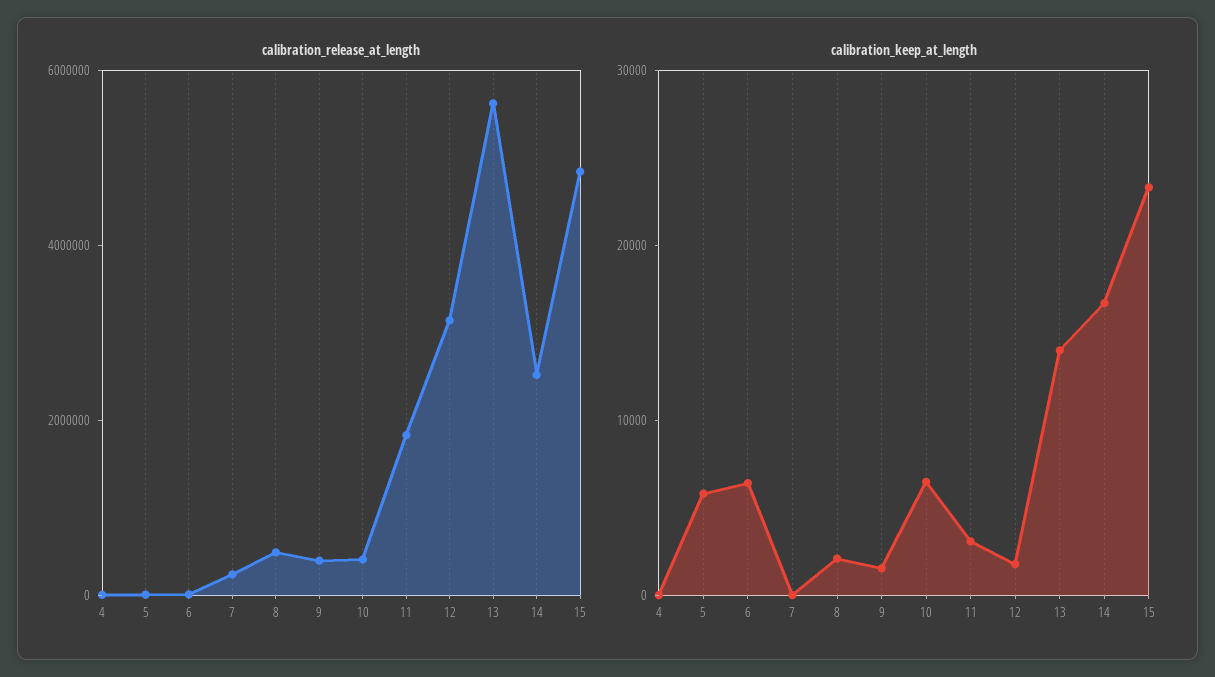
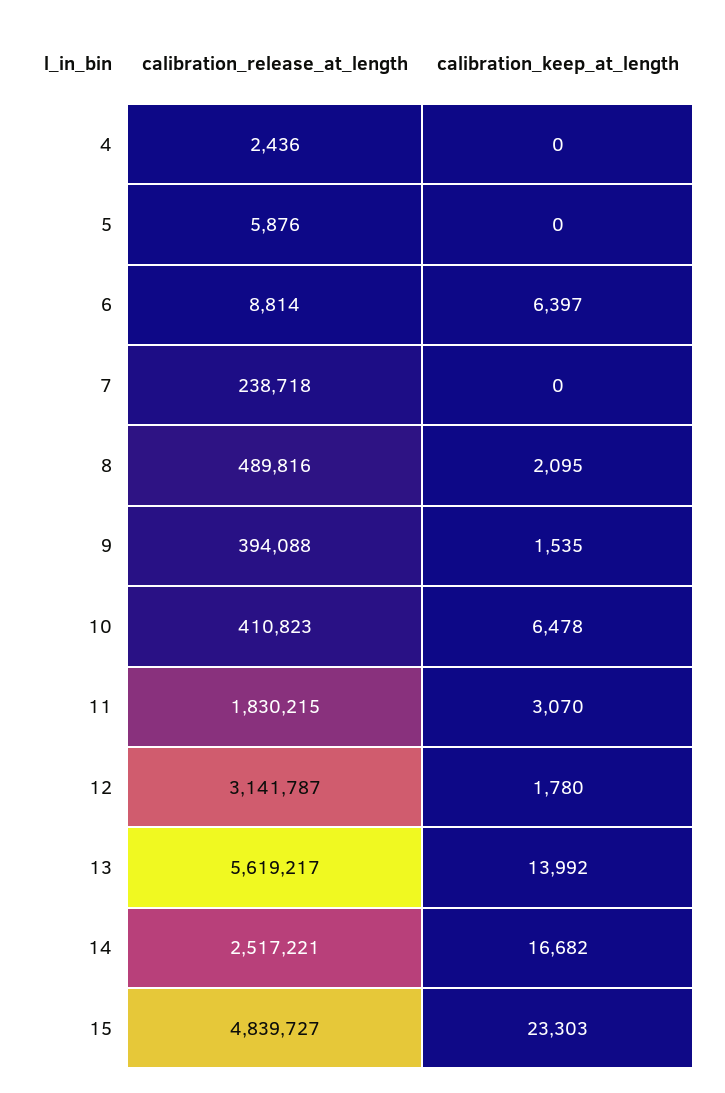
  {
    "calibration_release_at_length": {
      "4": 2436,
      "5": 5876,
      "6": 8814,
      "7": 238718,
      "8": 489816,
      "9": 394088,
      "10": 410823,
      "11": 1830215,
      "12": 3141787,
      "13": 5619217,
      "14": 2517221,
      "15": 4839727
    },
    "calibration_keep_at_length": {
      "4": 0,
-     "5": 6000,
+     "5": 0,
      "6": 6397,
      "7": 0,
      "8": 2095,
      "9": 1535,
      "10": 6478,
      "11": 3070,
      "12": 1780,
      "13": 13992,
      "14": 16682,
      "15": 23303
    }
  }

